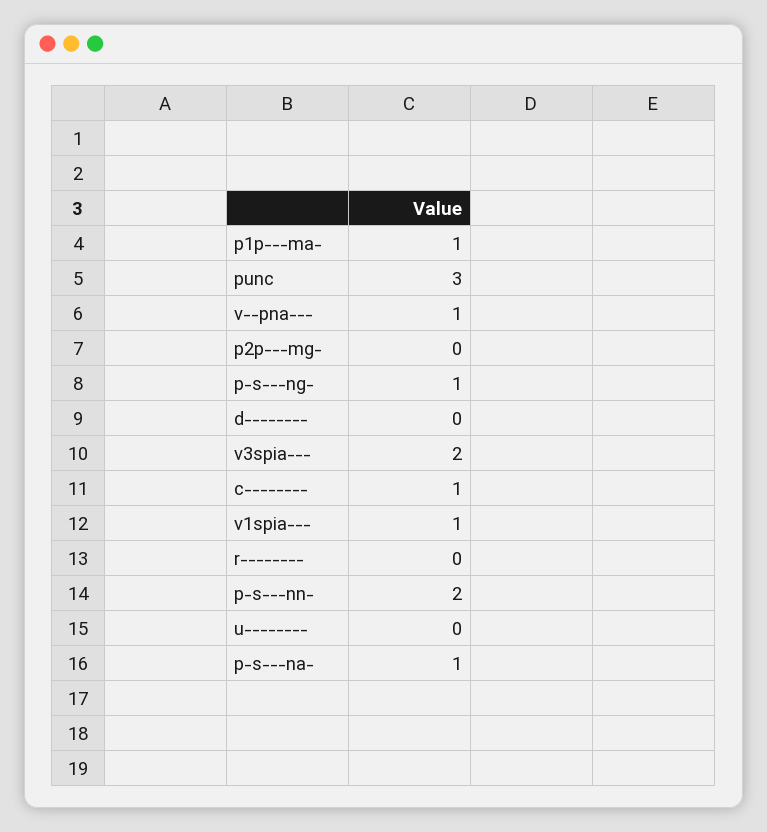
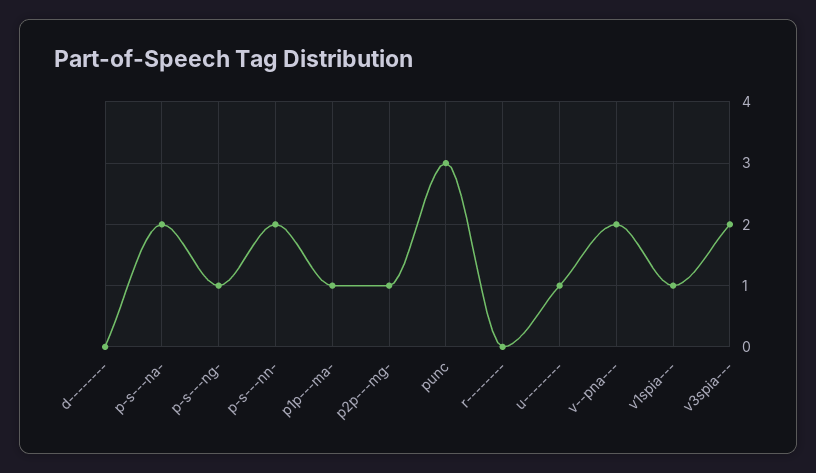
  {
    "p1p---ma-": 1,
    "punc": 3,
-   "v--pna---": 1,
+   "v--pna---": 2,
-   "p2p---mg-": 0,
+   "p2p---mg-": 1,
    "p-s---ng-": 1,
    "d--------": 0,
    "v3spia---": 2,
-   "c--------": 1,
    "v1spia---": 1,
    "r--------": 0,
    "p-s---nn-": 2,
-   "u--------": 0,
+   "u--------": 1,
-   "p-s---na-": 1
+   "p-s---na-": 2
  }

